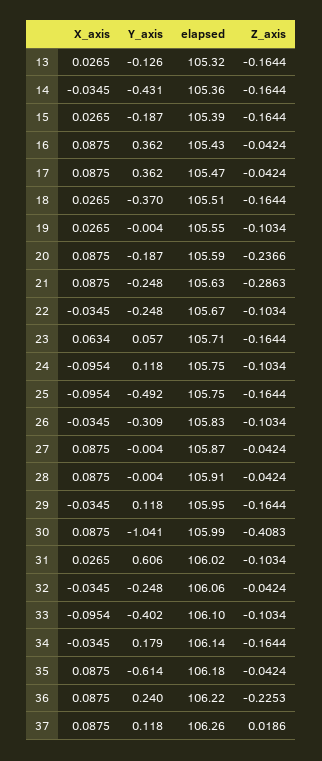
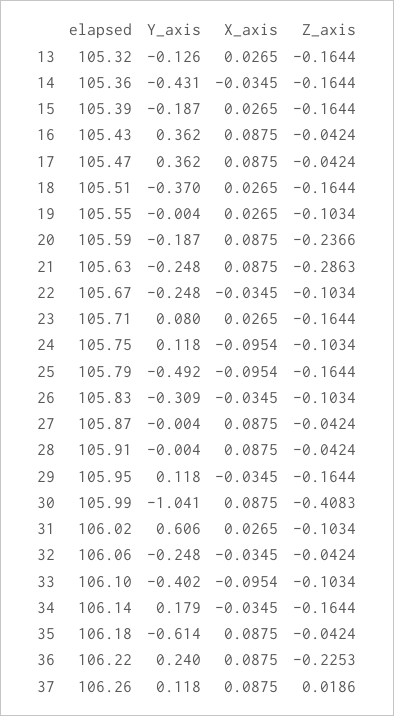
  {
    "X_axis": {
      "13": 0.0265,
      "14": -0.0345,
      "15": 0.0265,
      "16": 0.0875,
      "17": 0.0875,
      "18": 0.0265,
      "19": 0.0265,
      "20": 0.0875,
      "21": 0.0875,
      "22": -0.0345,
-     "23": 0.0634,
+     "23": 0.0265,
      "24": -0.0954,
      "25": -0.0954,
      "26": -0.0345,
      "27": 0.0875,
      "28": 0.0875,
      "29": -0.0345,
      "30": 0.0875,
      "31": 0.0265,
      "32": -0.0345,
      "33": -0.0954,
      "34": -0.0345,
      "35": 0.0875,
      "36": 0.0875,
      "37": 0.0875
    },
    "Y_axis": {
      "13": -0.126,
      "14": -0.431,
      "15": -0.187,
      "16": 0.362,
      "17": 0.362,
      "18": -0.37,
      "19": -0.004,
      "20": -0.187,
      "21": -0.248,
      "22": -0.248,
-     "23": 0.057,
+     "23": 0.08,
      "24": 0.118,
      "25": -0.492,
      "26": -0.309,
      "27": -0.004,
      "28": -0.004,
      "29": 0.118,
      "30": -1.041,
      "31": 0.606,
      "32": -0.248,
      "33": -0.402,
      "34": 0.179,
      "35": -0.614,
      "36": 0.24,
      "37": 0.118
    },
    "elapsed": {
      "13": 105.32,
      "14": 105.36,
      "15": 105.39,
      "16": 105.43,
      "17": 105.47,
      "18": 105.51,
      "19": 105.55,
      "20": 105.59,
      "21": 105.63,
      "22": 105.67,
      "23": 105.71,
      "24": 105.75,
-     "25": 105.75,
+     "25": 105.79,
      "26": 105.83,
      "27": 105.87,
      "28": 105.91,
      "29": 105.95,
      "30": 105.99,
      "31": 106.02,
      "32": 106.06,
      "33": 106.1,
      "34": 106.14,
      "35": 106.18,
      "36": 106.22,
      "37": 106.26
    },
    "Z_axis": {
      "13": -0.1644,
      "14": -0.1644,
      "15": -0.1644,
      "16": -0.0424,
      "17": -0.0424,
      "18": -0.1644,
      "19": -0.1034,
      "20": -0.2366,
      "21": -0.2863,
      "22": -0.1034,
      "23": -0.1644,
      "24": -0.1034,
      "25": -0.1644,
      "26": -0.1034,
      "27": -0.0424,
      "28": -0.0424,
      "29": -0.1644,
      "30": -0.4083,
      "31": -0.1034,
      "32": -0.0424,
      "33": -0.1034,
      "34": -0.1644,
      "35": -0.0424,
      "36": -0.2253,
      "37": 0.0186
    }
  }

